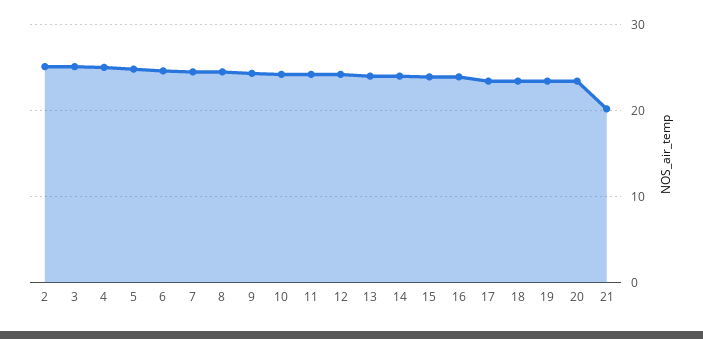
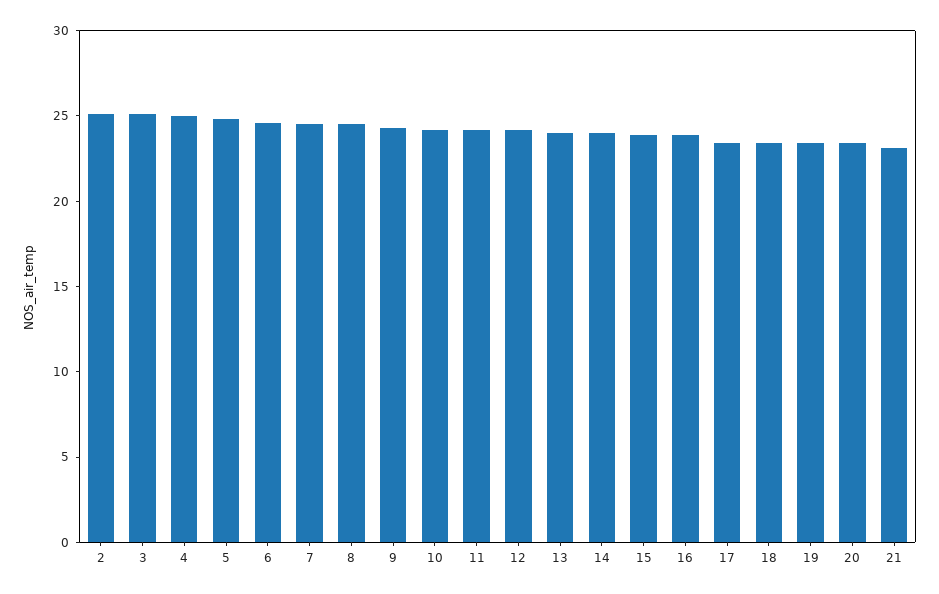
  {
    "2": 25,
    "3": 25,
    "4": 25,
    "5": 25,
    "6": 25,
    "7": 25,
    "8": 25,
    "9": 24,
    "10": 24,
    "11": 24,
    "12": 24,
    "13": 24,
    "14": 24,
    "15": 24,
    "16": 24,
    "17": 23,
    "18": 23,
    "19": 23,
    "20": 23,
-   "21": 20
+   "21": 23
  }

